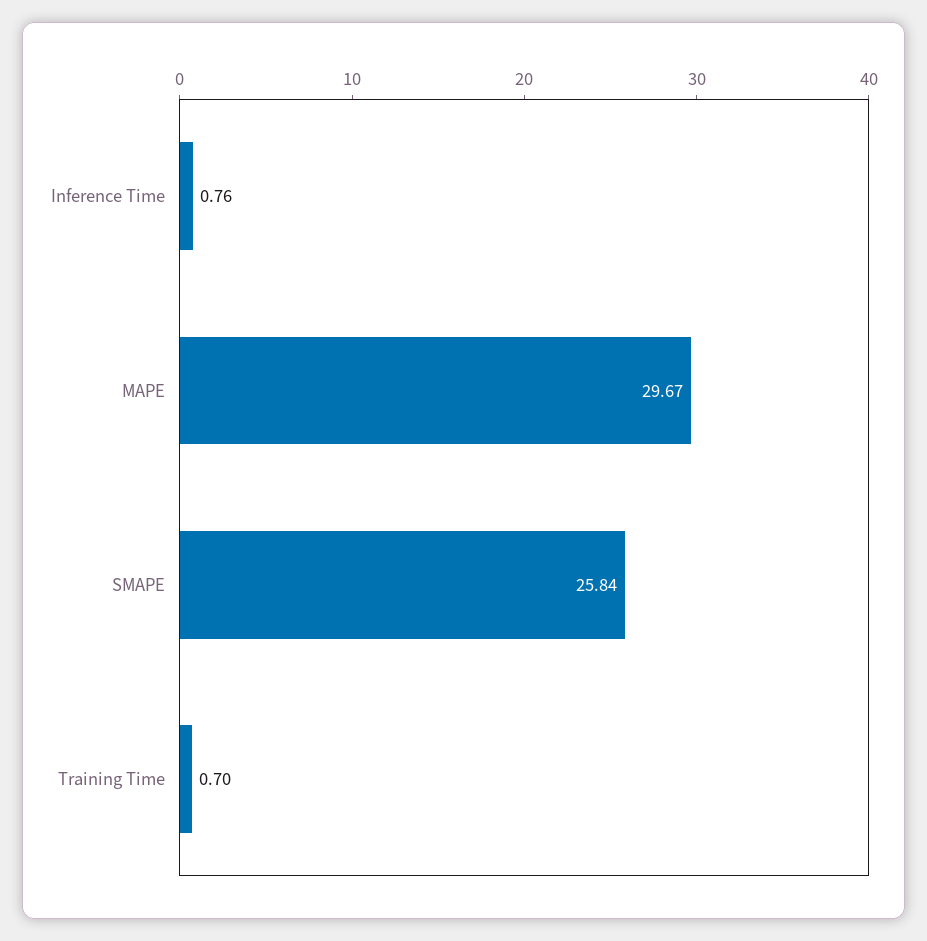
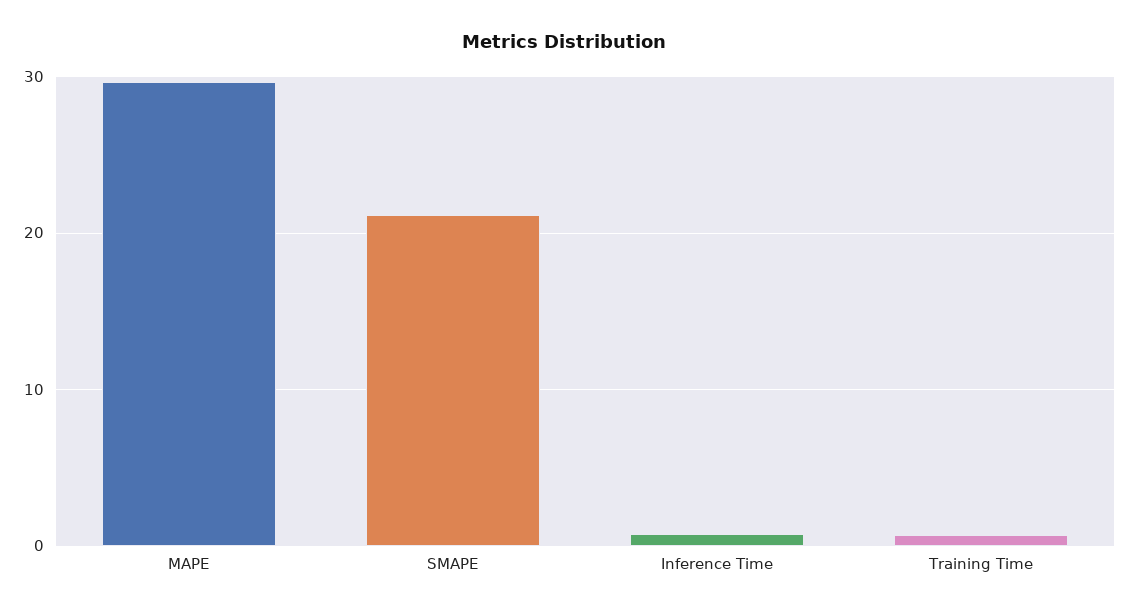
  {
    "Inference Time": 0.76,
    "MAPE": 29.67,
-   "SMAPE": 25.84,
+   "SMAPE": 21,
    "Training Time": 0.7
  }

